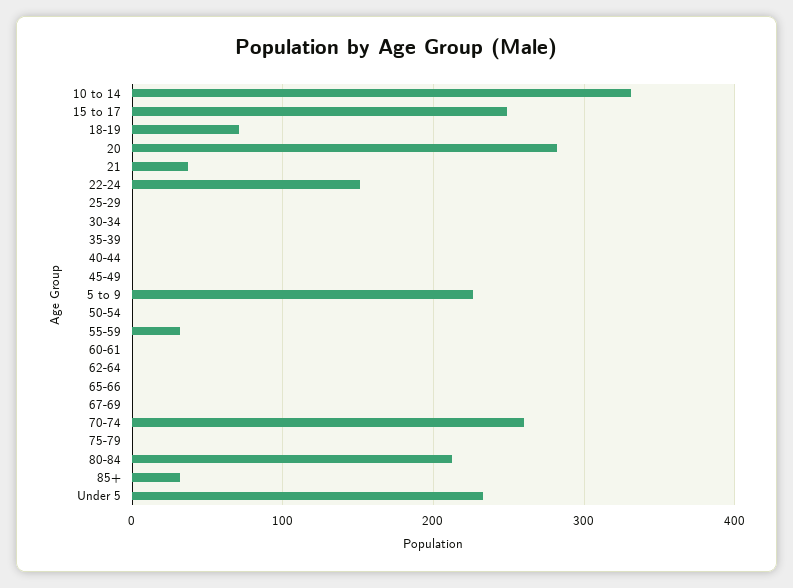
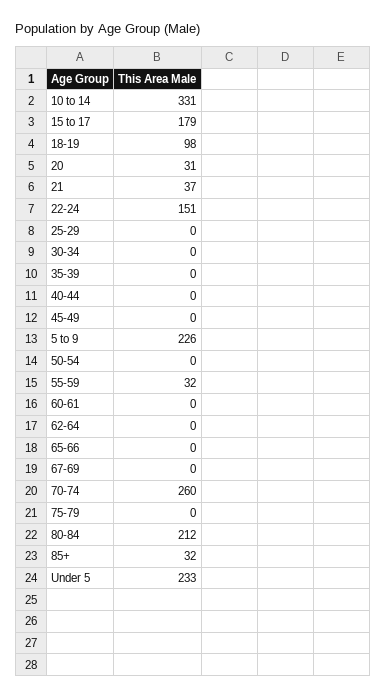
  {
    "10 to 14": 331,
-   "15 to 17": 250,
+   "15 to 17": 179,
-   "18-19": 70,
+   "18-19": 98,
-   "20": 280,
+   "20": 31,
    "21": 37,
    "22-24": 151,
    "25-29": 0,
    "30-34": 0,
    "35-39": 0,
    "40-44": 0,
    "45-49": 0,
    "5 to 9": 226,
    "50-54": 0,
    "55-59": 32,
    "60-61": 0,
    "62-64": 0,
    "65-66": 0,
    "67-69": 0,
    "70-74": 260,
    "75-79": 0,
    "80-84": 212,
    "85+": 32,
    "Under 5": 233
  }

